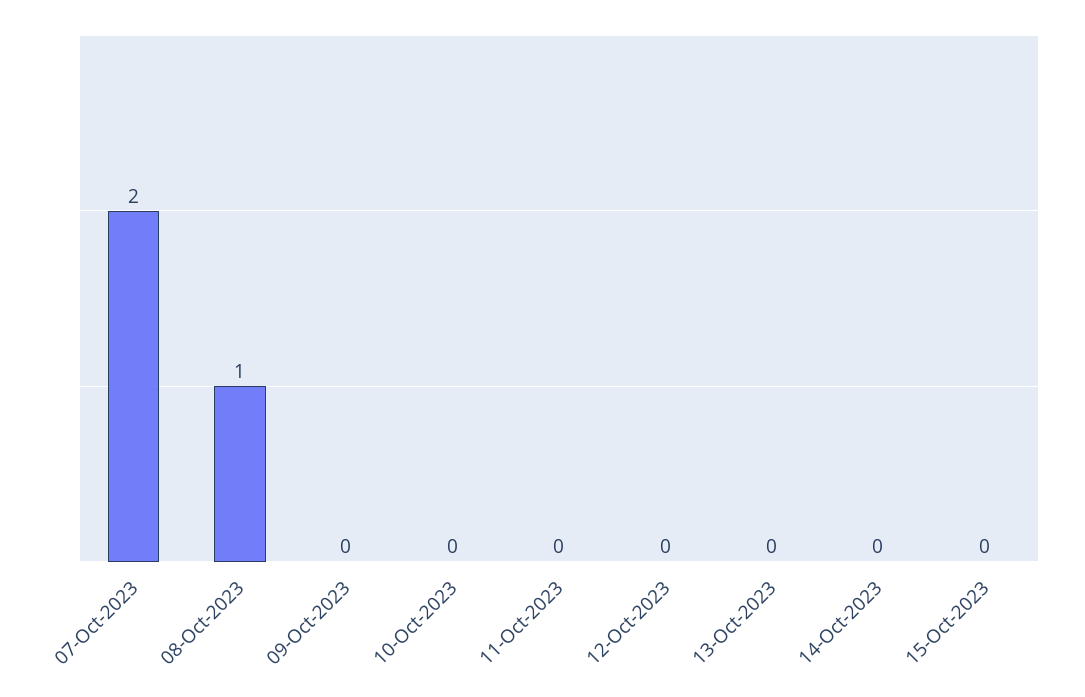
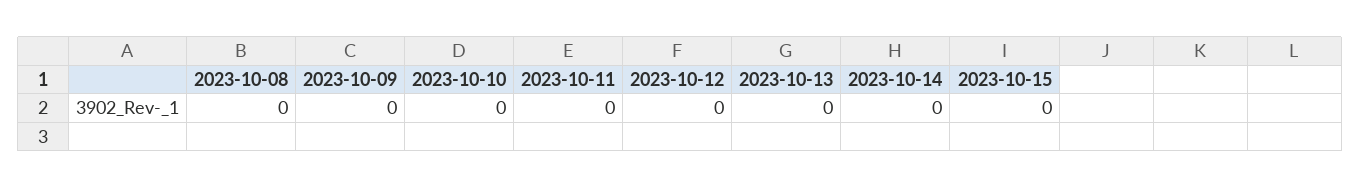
  {
-   "07-Oct-2023": 2,
-   "08-Oct-2023": 1,
+   "08-Oct-2023": 0,
    "09-Oct-2023": 0,
    "10-Oct-2023": 0,
    "11-Oct-2023": 0,
    "12-Oct-2023": 0,
    "13-Oct-2023": 0,
    "14-Oct-2023": 0,
    "15-Oct-2023": 0
  }

